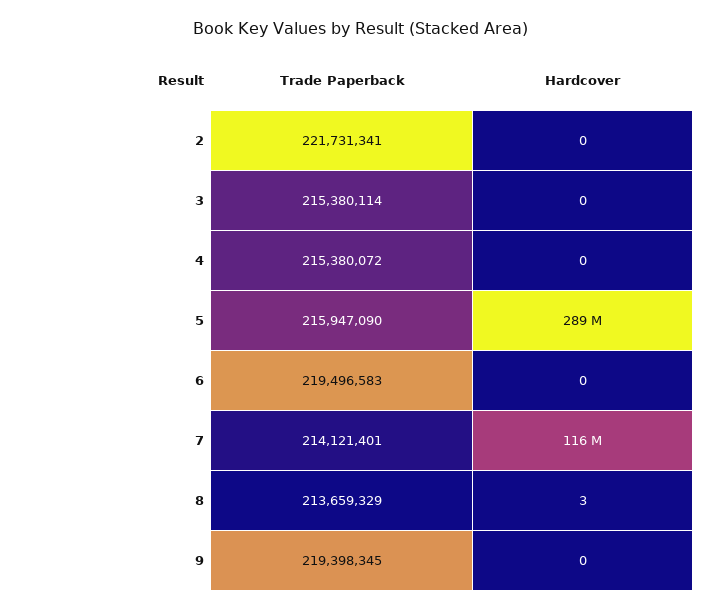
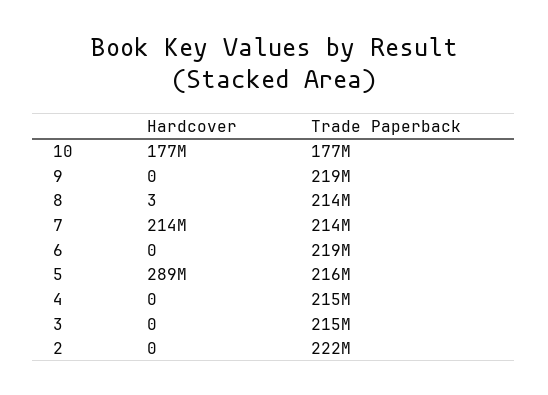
  {
    "Trade Paperback": {
      "2": 221731341,
      "3": 215380114,
      "4": 215380072,
      "5": 215947090,
      "6": 219496583,
      "7": 214121401,
      "8": 213659329,
-     "9": 219398345
+     "9": 219398345,
+     "10": 177000000
    },
    "Hardcover": {
      "2": 0,
      "3": 0,
      "4": 0,
      "5": 289000000,
      "6": 0,
-     "7": 116000000,
+     "7": 214000000,
      "8": 3,
-     "9": 0
+     "9": 0,
+     "10": 177000000
    }
  }

